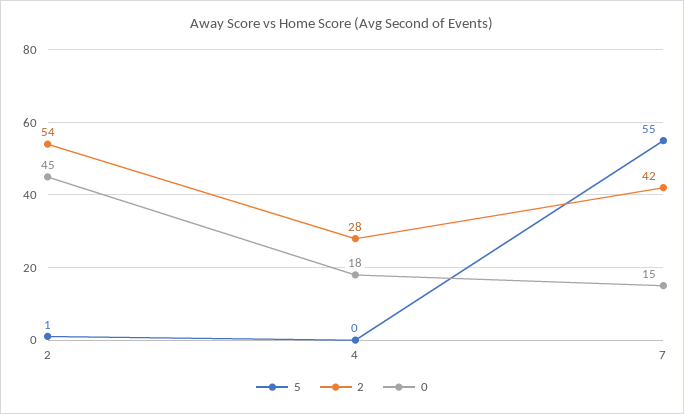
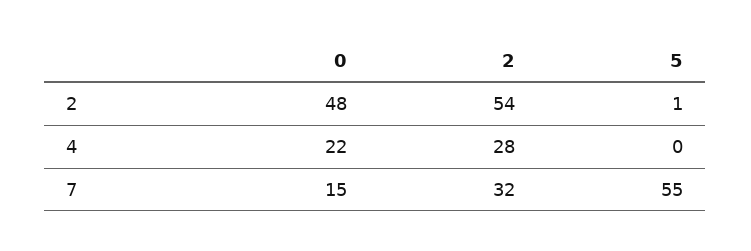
  {
    "5": {
      "2": 1,
      "4": 0,
      "7": 55
    },
    "2": {
      "2": 54,
      "4": 28,
-     "7": 42
+     "7": 32
    },
    "0": {
-     "2": 45,
+     "2": 48,
-     "4": 18,
+     "4": 22,
      "7": 15
    }
  }

